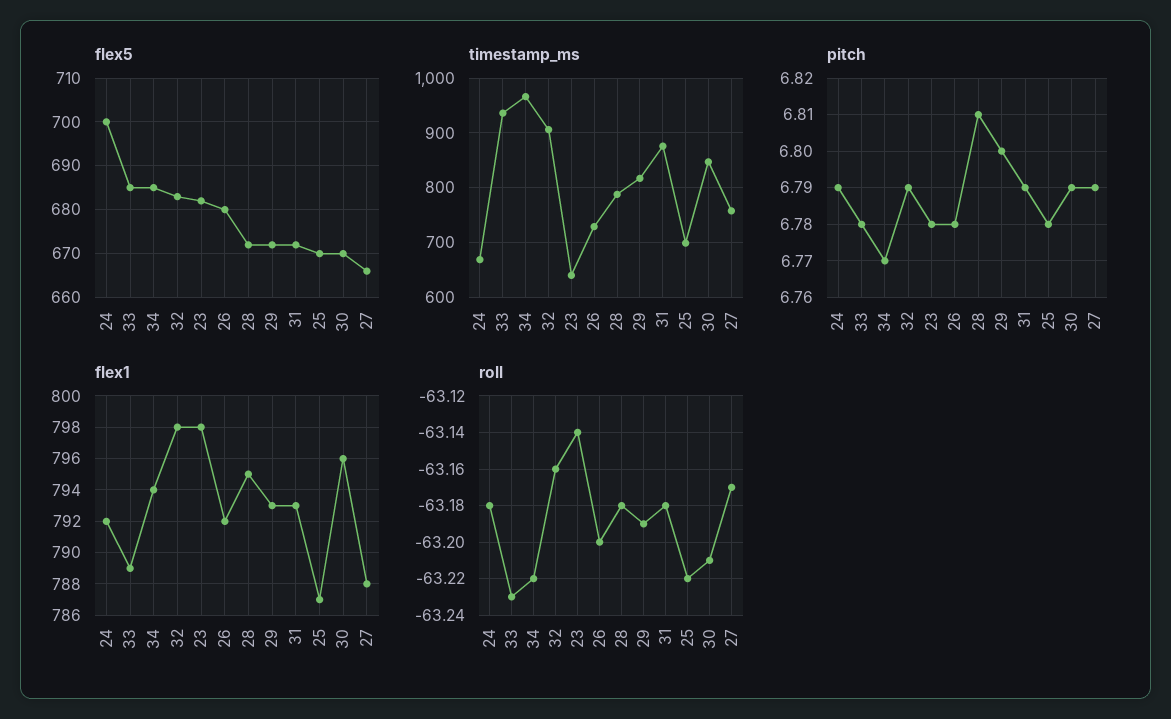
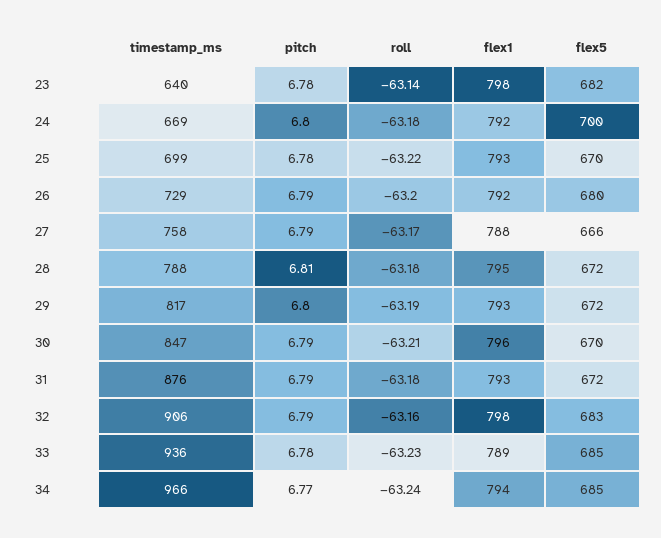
  {
    "flex5": {
      "24": 700,
      "33": 685,
      "34": 685,
      "32": 683,
      "23": 682,
      "26": 680,
      "28": 672,
      "29": 672,
      "31": 672,
      "25": 670,
      "30": 670,
      "27": 666
    },
    "timestamp_ms": {
      "24": 669,
      "33": 936,
      "34": 966,
      "32": 906,
      "23": 640,
      "26": 729,
      "28": 788,
      "29": 817,
      "31": 876,
      "25": 699,
      "30": 847,
      "27": 758
    },
    "pitch": {
-     "24": 6.79,
+     "24": 6.8,
      "33": 6.78,
      "34": 6.77,
      "32": 6.79,
      "23": 6.78,
-     "26": 6.78,
+     "26": 6.79,
      "28": 6.81,
      "29": 6.8,
      "31": 6.79,
      "25": 6.78,
      "30": 6.79,
      "27": 6.79
    },
    "flex1": {
      "24": 792,
      "33": 789,
      "34": 794,
      "32": 798,
      "23": 798,
      "26": 792,
      "28": 795,
      "29": 793,
      "31": 793,
-     "25": 787,
+     "25": 793,
      "30": 796,
      "27": 788
    },
    "roll": {
      "24": -63.18,
      "33": -63.23,
-     "34": -63.22,
+     "34": -63.24,
      "32": -63.16,
      "23": -63.14,
      "26": -63.2,
      "28": -63.18,
      "29": -63.19,
      "31": -63.18,
      "25": -63.22,
      "30": -63.21,
      "27": -63.17
    }
  }

